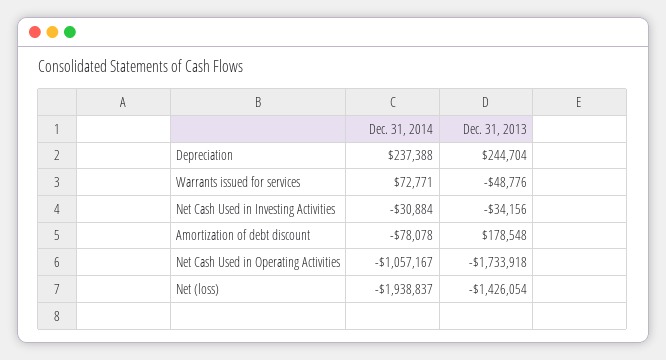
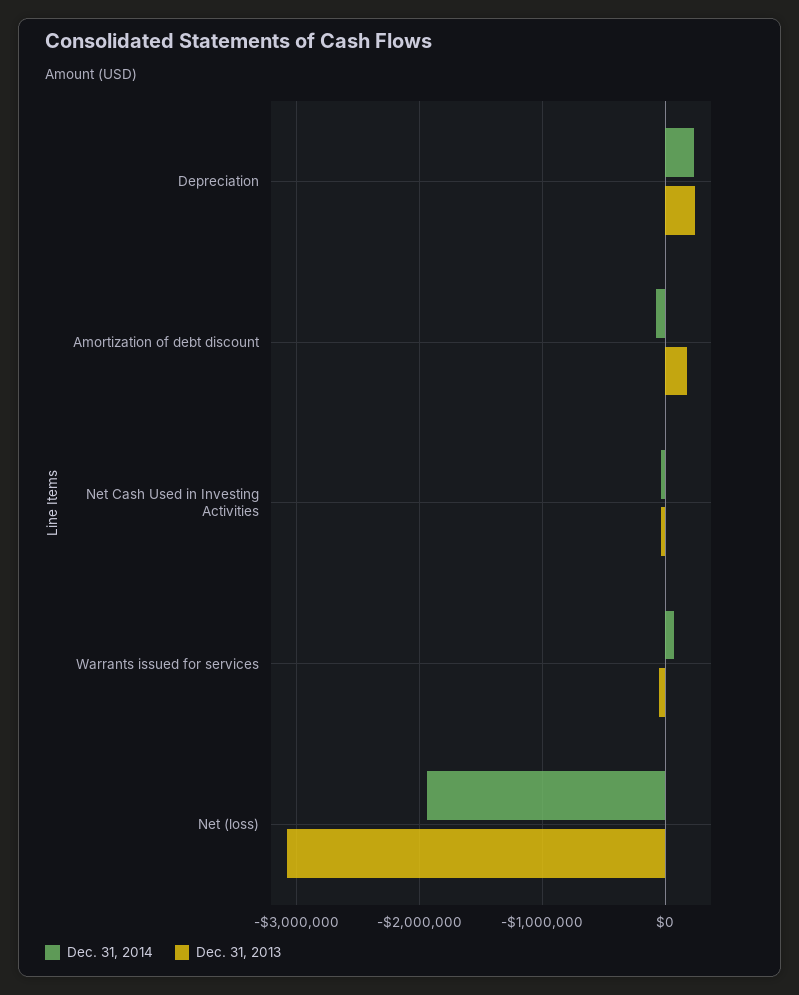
  {
    "Dec. 31, 2014": {
      "Depreciation": 237388,
      "Warrants issued for services": 72771,
      "Net Cash Used in Investing Activities": -30884,
      "Amortization of debt discount": -78078,
-     "Net Cash Used in Operating Activities": -1057167,
      "Net (loss)": -1938837
    },
    "Dec. 31, 2013": {
      "Depreciation": 244704,
      "Warrants issued for services": -48776,
      "Net Cash Used in Investing Activities": -34156,
      "Amortization of debt discount": 178548,
-     "Net Cash Used in Operating Activities": -1733918,
-     "Net (loss)": -1426054
+     "Net (loss)": -3100000
    }
  }

